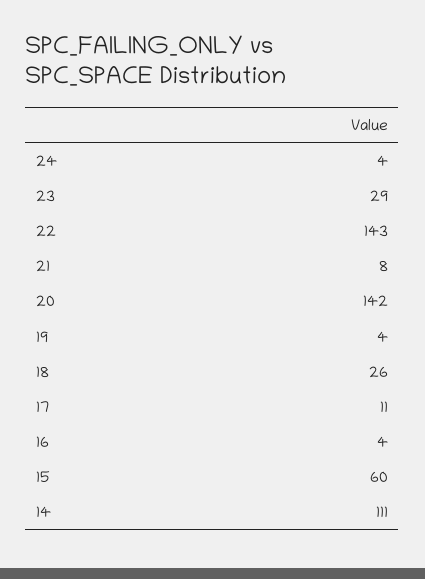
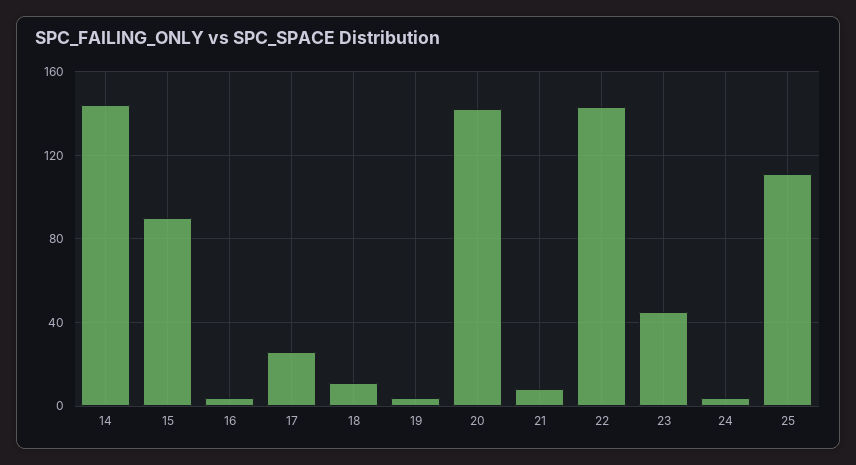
  {
    "24": 4,
-   "23": 29,
+   "23": 45,
    "22": 143,
    "21": 8,
    "20": 142,
    "19": 4,
-   "18": 26,
+   "18": 10,
-   "17": 11,
+   "17": 25,
    "16": 4,
-   "15": 60,
+   "15": 90,
-   "14": 111
+   "14": 145,
+   "25": 110
  }

